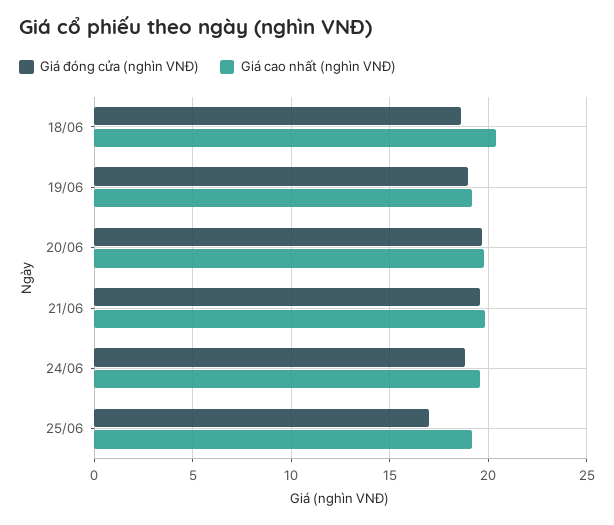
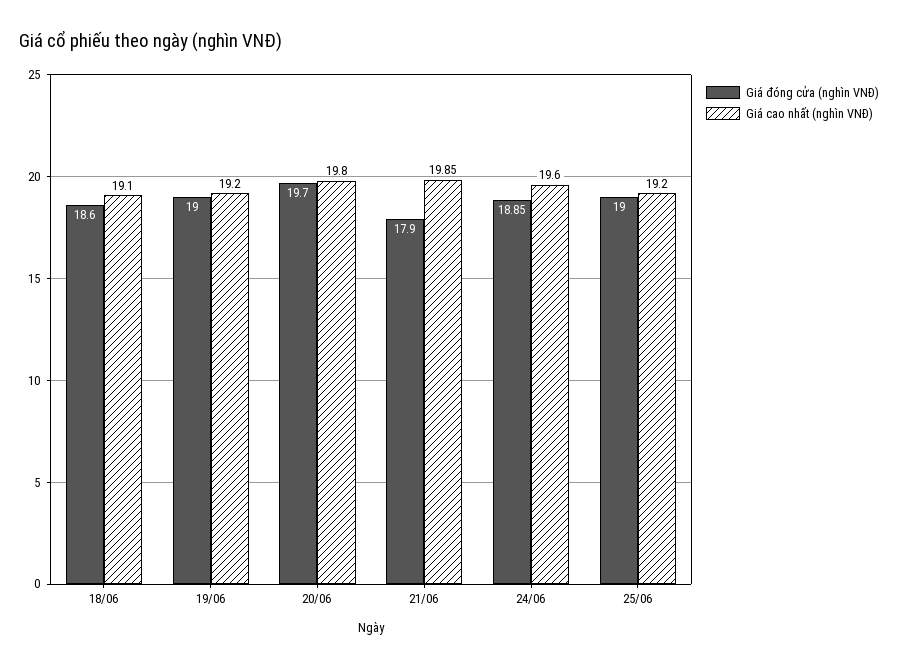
  {
    "Giá đóng cửa (nghìn VNĐ)": {
      "18/06": 18.6,
      "19/06": 19,
      "20/06": 19.7,
-     "21/06": 19.5,
+     "21/06": 17.9,
      "24/06": 18.85,
-     "25/06": 17
+     "25/06": 19
    },
    "Giá cao nhất (nghìn VNĐ)": {
-     "18/06": 20.5,
+     "18/06": 19.1,
      "19/06": 19.2,
      "20/06": 19.8,
      "21/06": 19.85,
      "24/06": 19.6,
      "25/06": 19.2
    }
  }

